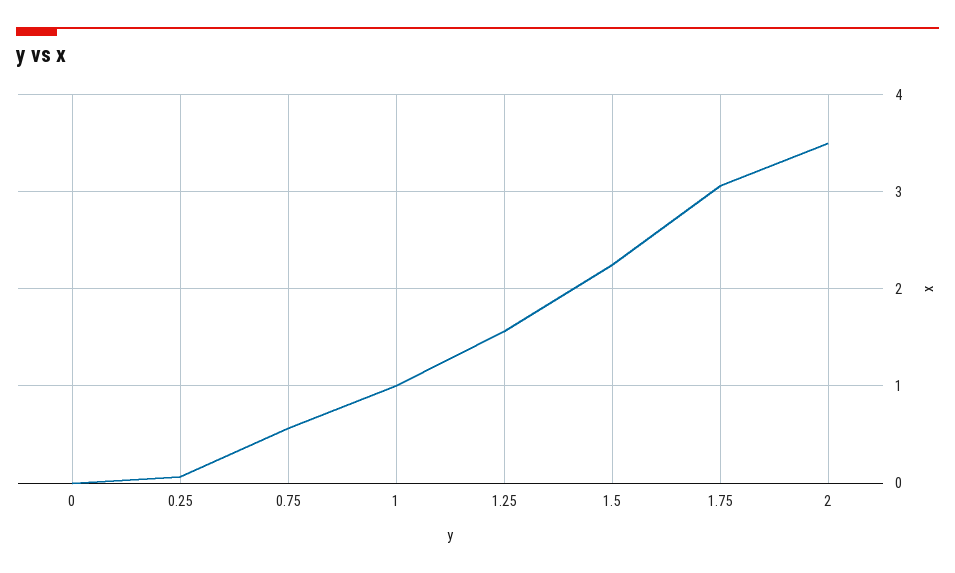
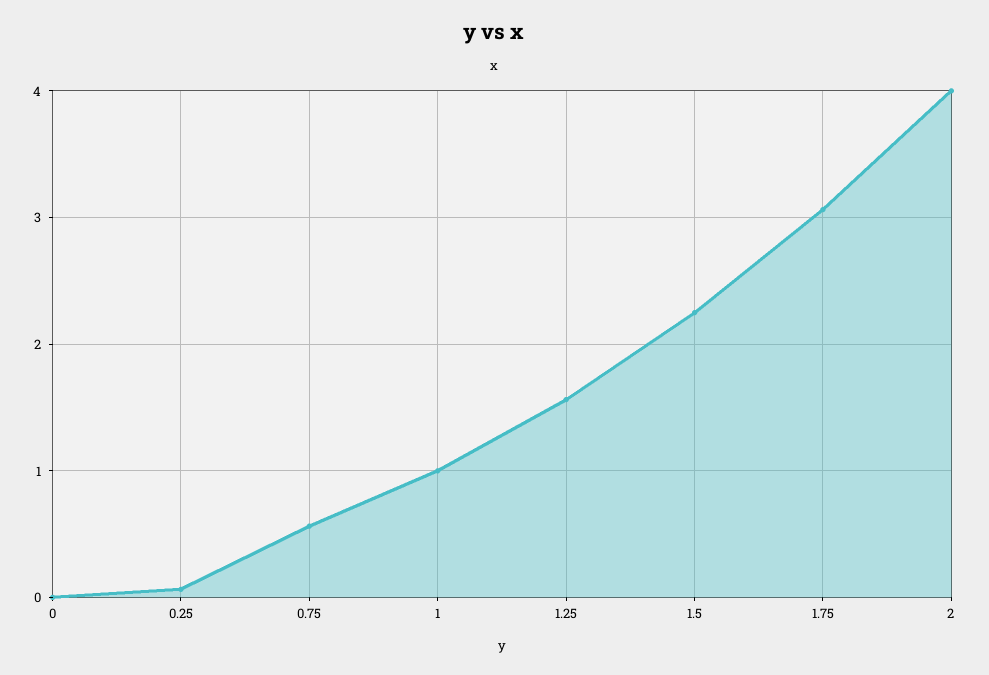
  {
    "0": 0,
    "0.25": 0.1,
    "0.75": 0.6,
    "1": 1,
    "1.25": 1.6,
    "1.5": 2.3,
    "1.75": 3.1,
-   "2": 3.5
+   "2": 4
  }

